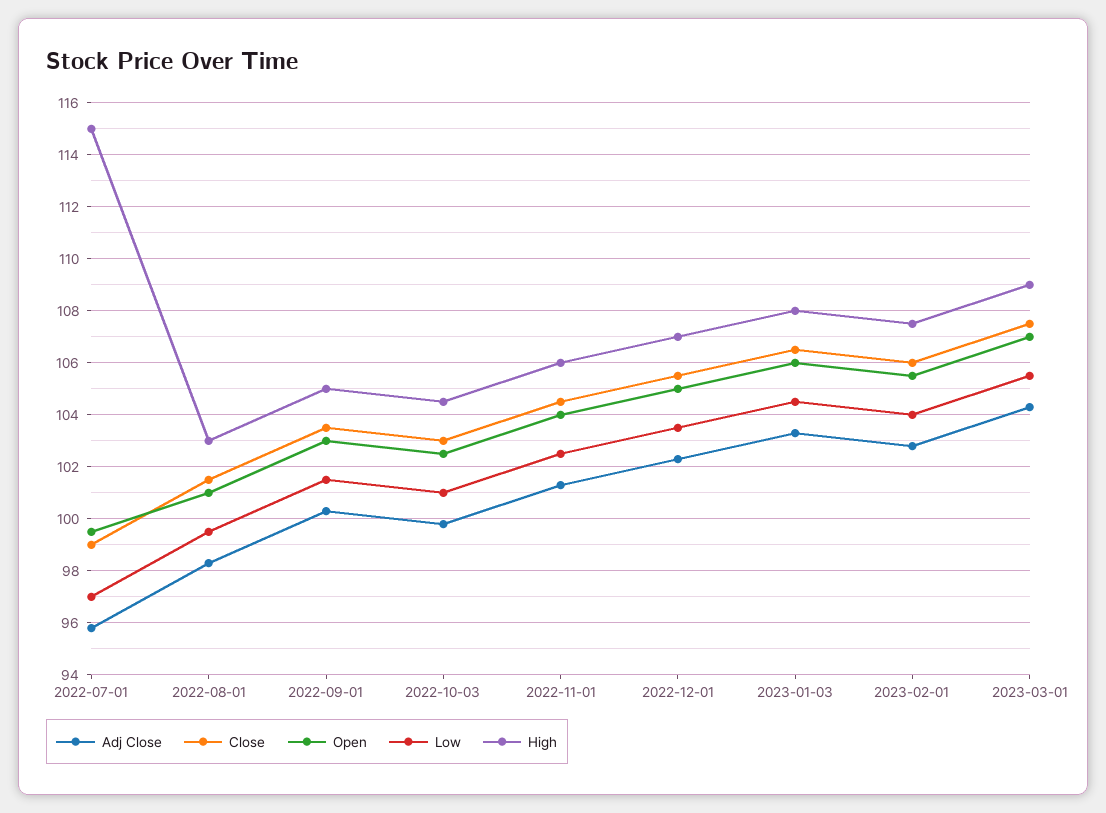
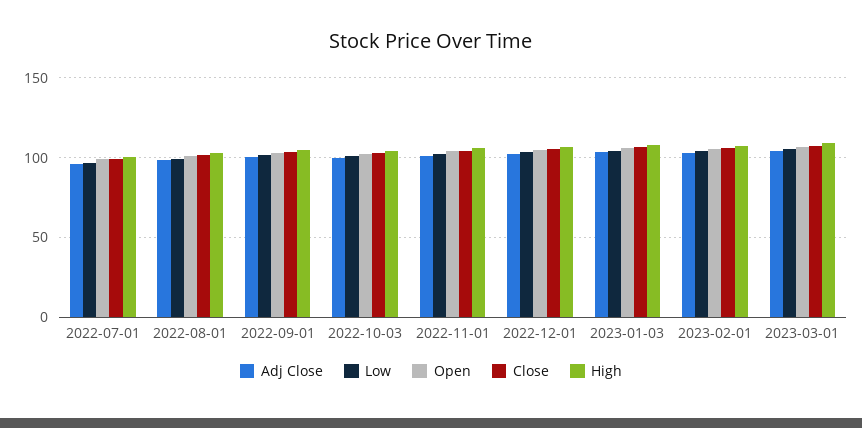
  {
    "Adj Close": {
      "2022-07-01": 96,
      "2022-08-01": 98.5,
      "2022-09-01": 100.5,
      "2022-10-03": 100,
      "2022-11-01": 101.5,
      "2022-12-01": 102.5,
      "2023-01-03": 103.5,
      "2023-02-01": 103,
      "2023-03-01": 104.5
    },
    "Close": {
      "2022-07-01": 99,
      "2022-08-01": 101.5,
      "2022-09-01": 103.5,
      "2022-10-03": 103,
      "2022-11-01": 104.5,
      "2022-12-01": 105.5,
      "2023-01-03": 106.5,
      "2023-02-01": 106,
      "2023-03-01": 107.5
    },
    "Open": {
      "2022-07-01": 99.5,
      "2022-08-01": 101,
      "2022-09-01": 103,
      "2022-10-03": 102.5,
      "2022-11-01": 104,
      "2022-12-01": 105,
      "2023-01-03": 106,
      "2023-02-01": 105.5,
      "2023-03-01": 107
    },
    "Low": {
      "2022-07-01": 97,
      "2022-08-01": 99.5,
      "2022-09-01": 101.5,
      "2022-10-03": 101,
      "2022-11-01": 102.5,
      "2022-12-01": 103.5,
      "2023-01-03": 104.5,
      "2023-02-01": 104,
      "2023-03-01": 105.5
    },
    "High": {
-     "2022-07-01": 115,
+     "2022-07-01": 100,
      "2022-08-01": 103,
      "2022-09-01": 105,
      "2022-10-03": 104.5,
      "2022-11-01": 106,
      "2022-12-01": 107,
      "2023-01-03": 108,
      "2023-02-01": 107.5,
      "2023-03-01": 109
    }
  }

